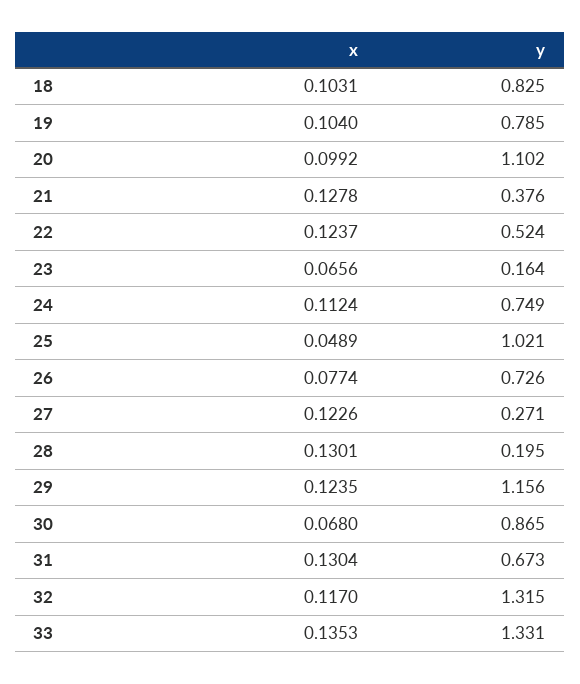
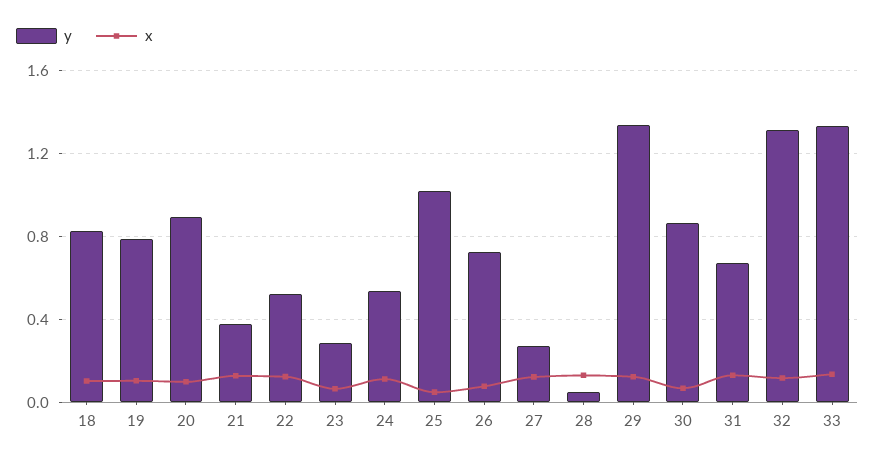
  {
    "x": {
      "18": 0.1031,
      "19": 0.104,
      "20": 0.0992,
      "21": 0.1278,
      "22": 0.1237,
      "23": 0.0656,
      "24": 0.1124,
      "25": 0.0489,
      "26": 0.0774,
      "27": 0.1226,
      "28": 0.1301,
      "29": 0.1235,
      "30": 0.068,
      "31": 0.1304,
      "32": 0.117,
      "33": 0.1353
    },
    "y": {
      "18": 0.825,
      "19": 0.785,
-     "20": 1.102,
+     "20": 0.9,
      "21": 0.376,
      "22": 0.524,
-     "23": 0.164,
+     "23": 0.3,
-     "24": 0.749,
+     "24": 0.55,
      "25": 1.021,
      "26": 0.726,
      "27": 0.271,
-     "28": 0.195,
+     "28": 0.05,
-     "29": 1.156,
+     "29": 1.35,
      "30": 0.865,
      "31": 0.673,
      "32": 1.315,
      "33": 1.331
    }
  }

